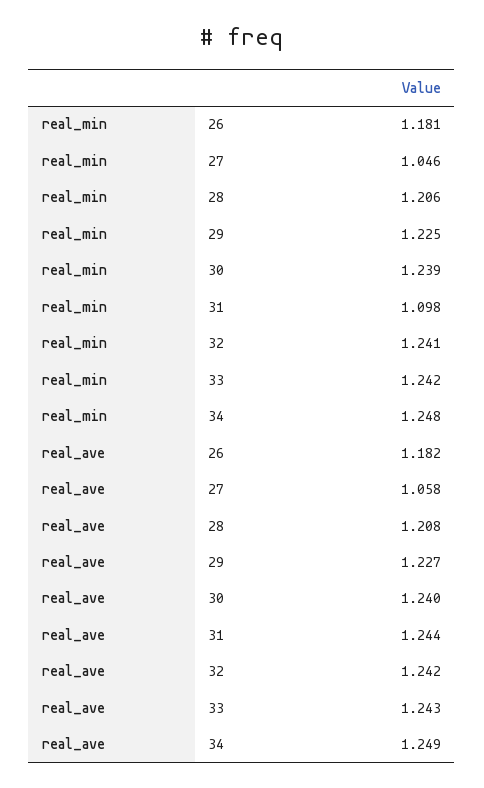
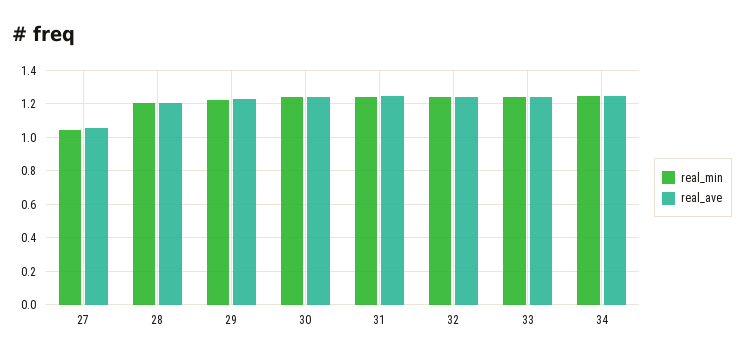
  {
    "real_min": {
-     "26": 1.181,
      "27": 1.046,
      "28": 1.206,
      "29": 1.225,
      "30": 1.239,
-     "31": 1.098,
+     "31": 1.25,
      "32": 1.241,
      "33": 1.242,
      "34": 1.248
    },
    "real_ave": {
-     "26": 1.182,
      "27": 1.058,
      "28": 1.208,
      "29": 1.227,
      "30": 1.24,
      "31": 1.244,
      "32": 1.242,
      "33": 1.243,
      "34": 1.249
    }
  }

